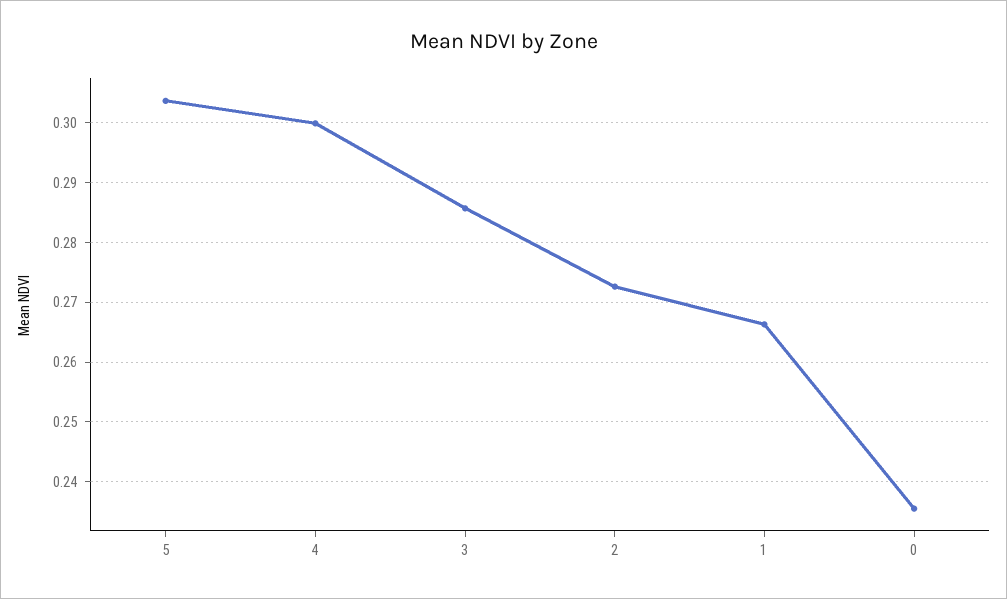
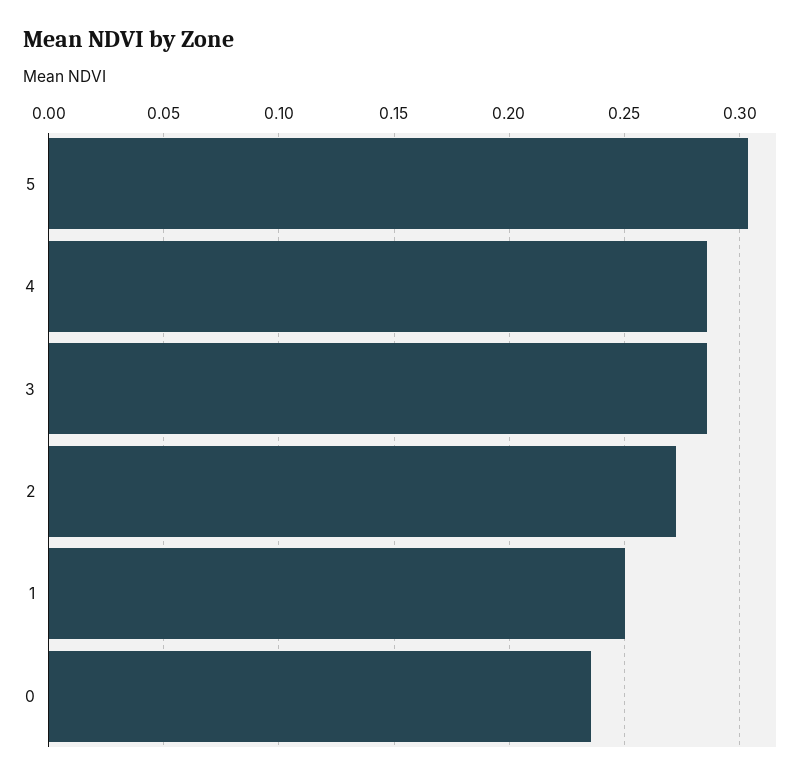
  {
    "5": 0.304,
-   "4": 0.3,
+   "4": 0.285,
    "3": 0.286,
    "2": 0.272,
-   "1": 0.266,
+   "1": 0.25,
    "0": 0.236
  }

